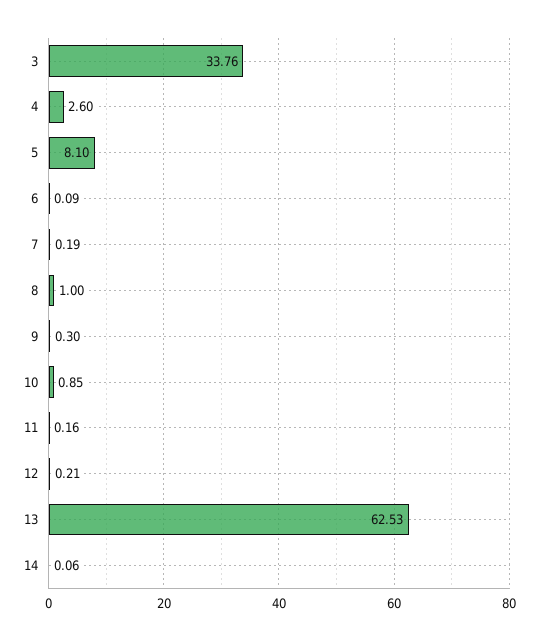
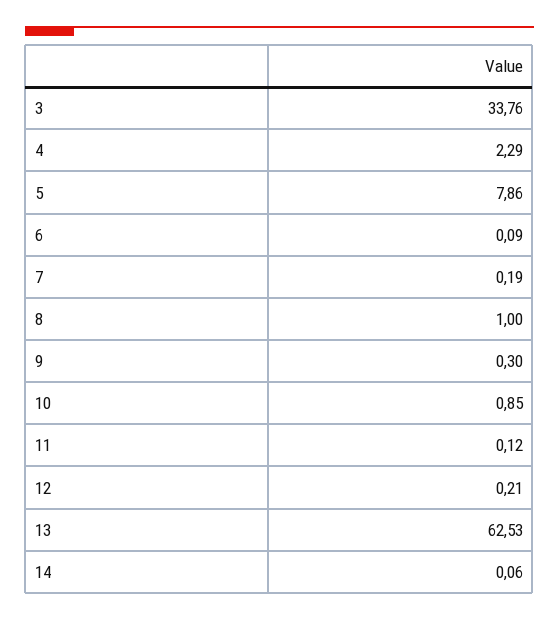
  {
    "3": 33.76,
-   "4": 2.6,
+   "4": 2.29,
-   "5": 8.1,
+   "5": 7.86,
    "6": 0.09,
    "7": 0.19,
    "8": 1,
    "9": 0.3,
    "10": 0.85,
-   "11": 0.16,
+   "11": 0.12,
    "12": 0.21,
    "13": 62.53,
    "14": 0.06
  }

